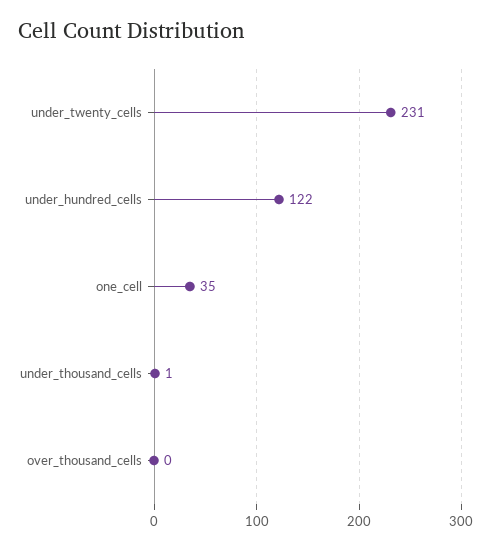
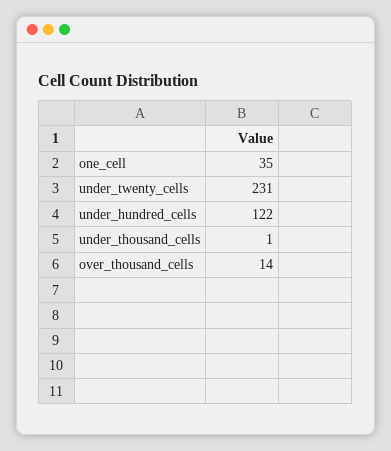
  {
    "under_twenty_cells": 231,
    "under_hundred_cells": 122,
    "one_cell": 35,
    "under_thousand_cells": 1,
-   "over_thousand_cells": 0
+   "over_thousand_cells": 14
  }

